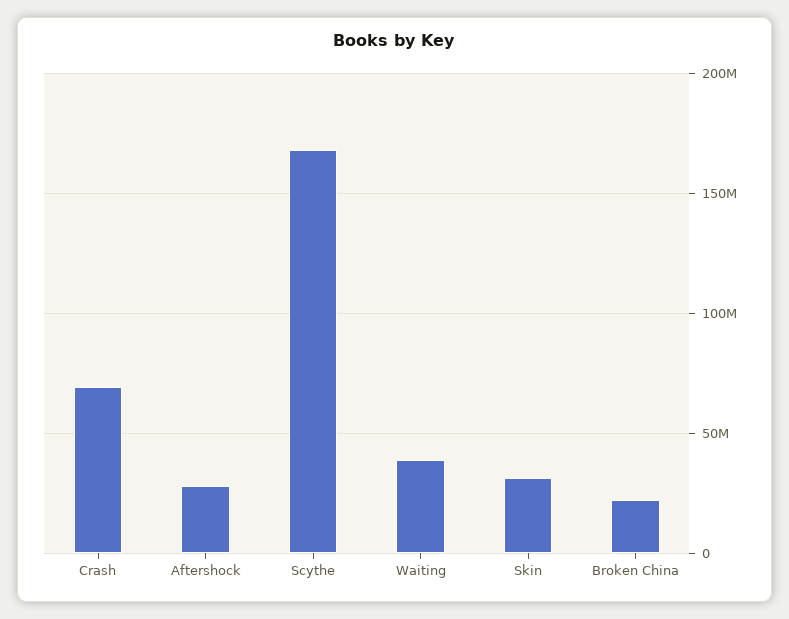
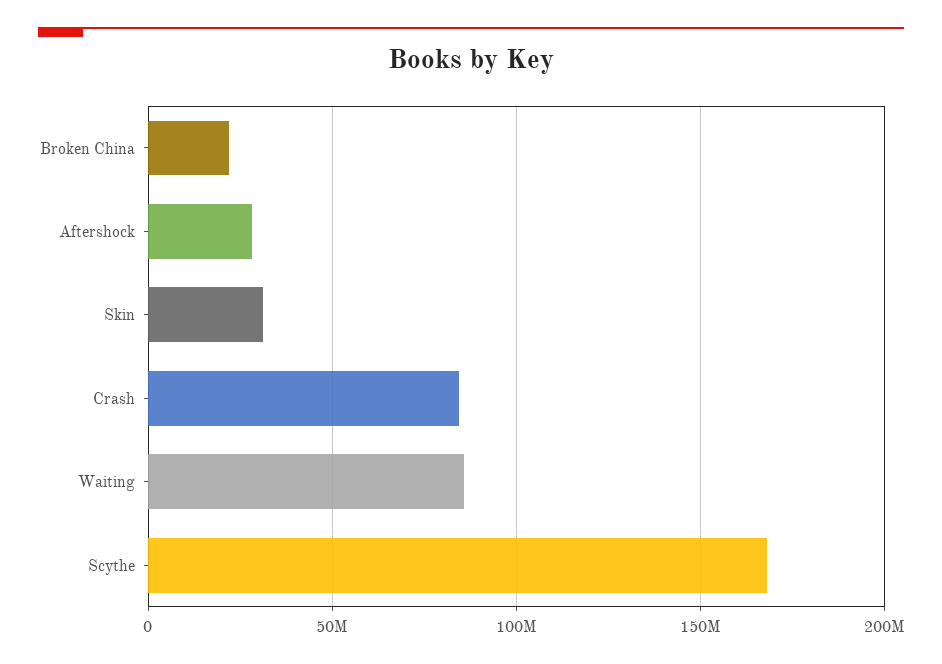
  {
-   "Crash": 70000000,
+   "Crash": 85000000,
    "Aftershock": 30000000,
    "Scythe": 170000000,
-   "Waiting": 40000000,
+   "Waiting": 85000000,
    "Skin": 30000000,
    "Broken China": 20000000
  }

